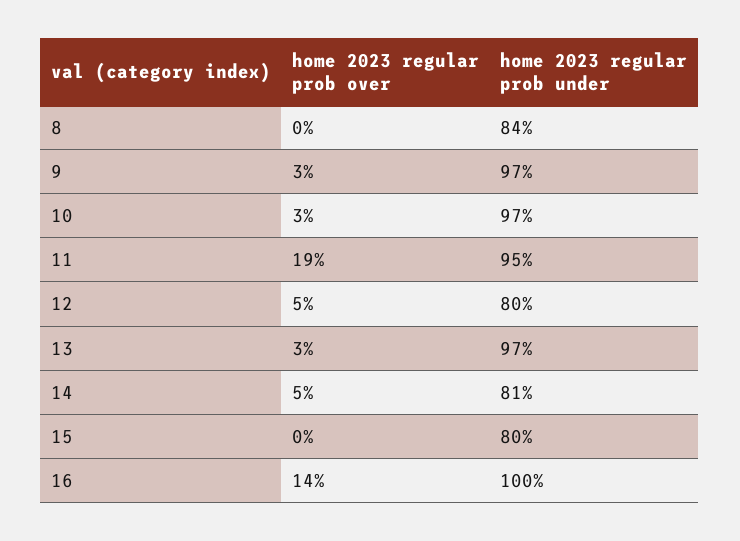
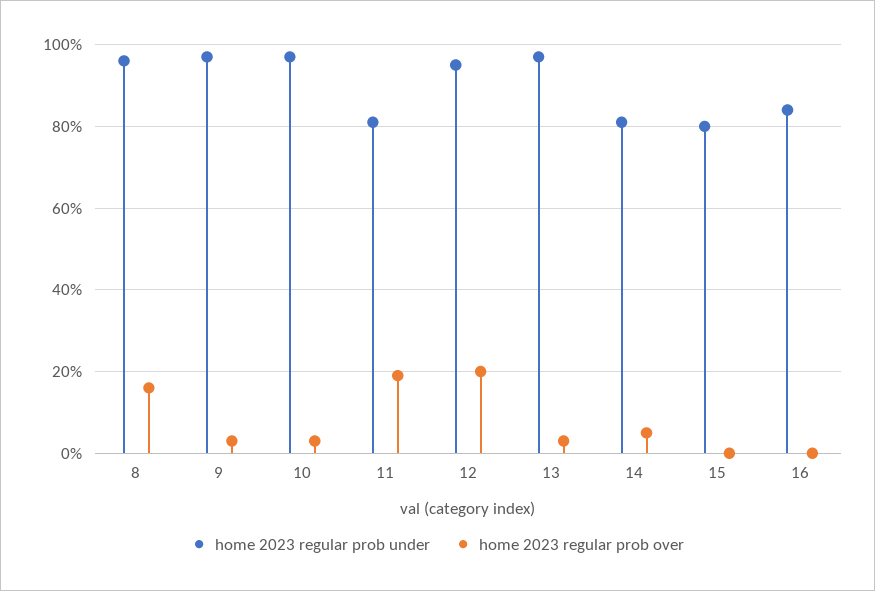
  {
    "home 2023 regular prob over": {
-     "8": 0,
+     "8": 15,
      "9": 3,
      "10": 3,
      "11": 19,
-     "12": 5,
+     "12": 20,
      "13": 3,
      "14": 5,
      "15": 0,
-     "16": 14
+     "16": 0
    },
    "home 2023 regular prob under": {
-     "8": 84,
+     "8": 95,
      "9": 97,
      "10": 97,
-     "11": 95,
+     "11": 80,
-     "12": 80,
+     "12": 95,
      "13": 97,
      "14": 81,
      "15": 80,
-     "16": 100
+     "16": 85
    }
  }

